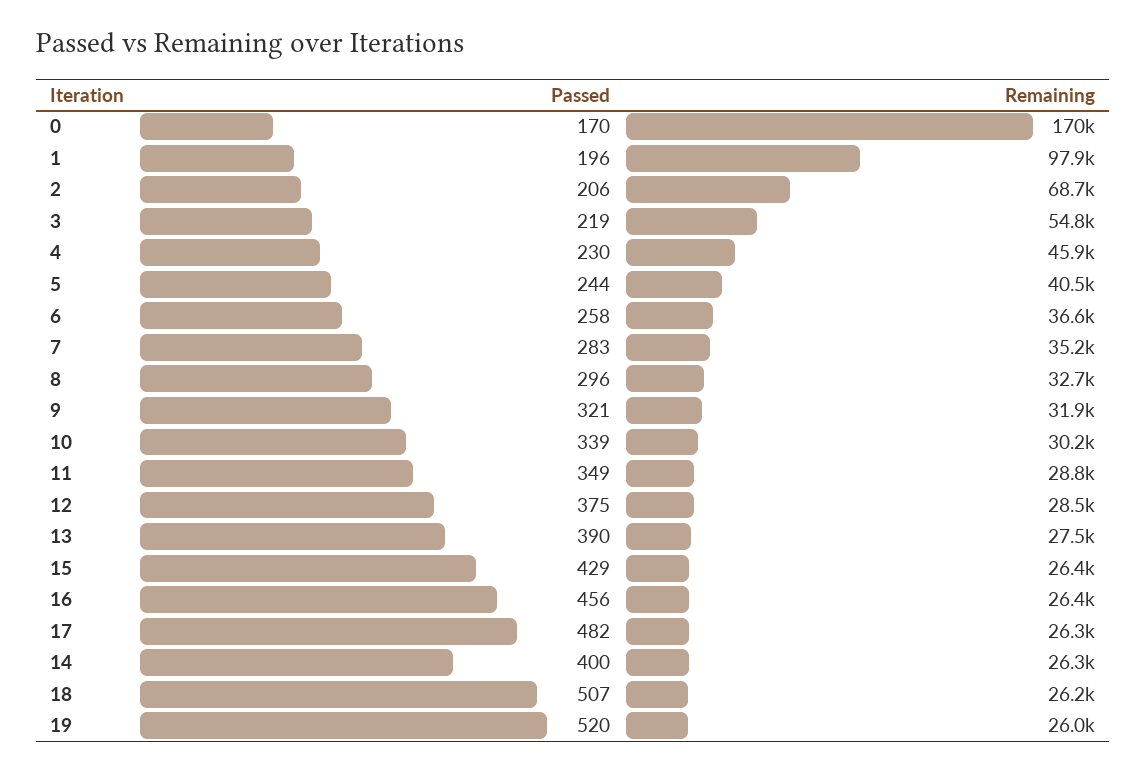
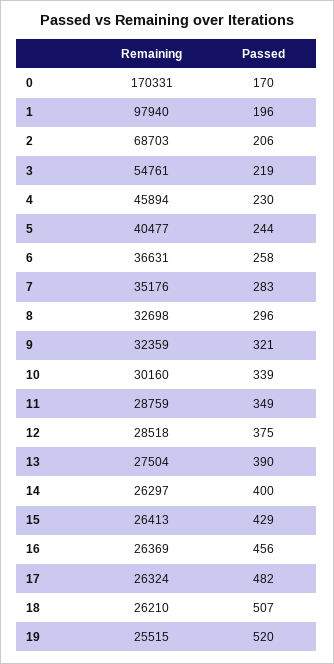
  {
    "Passed": {
      "0": 170,
      "1": 196,
      "2": 206,
      "3": 219,
      "4": 230,
      "5": 244,
      "6": 258,
      "7": 283,
      "8": 296,
      "9": 321,
      "10": 339,
      "11": 349,
      "12": 375,
      "13": 390,
      "15": 429,
      "16": 456,
      "17": 482,
      "14": 400,
      "18": 507,
      "19": 520
    },
    "Remaining": {
      "0": 170331,
      "1": 97940,
      "2": 68703,
      "3": 54761,
      "4": 45894,
      "5": 40477,
      "6": 36631,
      "7": 35176,
      "8": 32698,
-     "9": 31900,
+     "9": 32359,
      "10": 30160,
      "11": 28759,
      "12": 28518,
      "13": 27504,
      "15": 26413,
      "16": 26369,
      "17": 26324,
      "14": 26297,
      "18": 26210,
-     "19": 26000
+     "19": 25515
    }
  }

